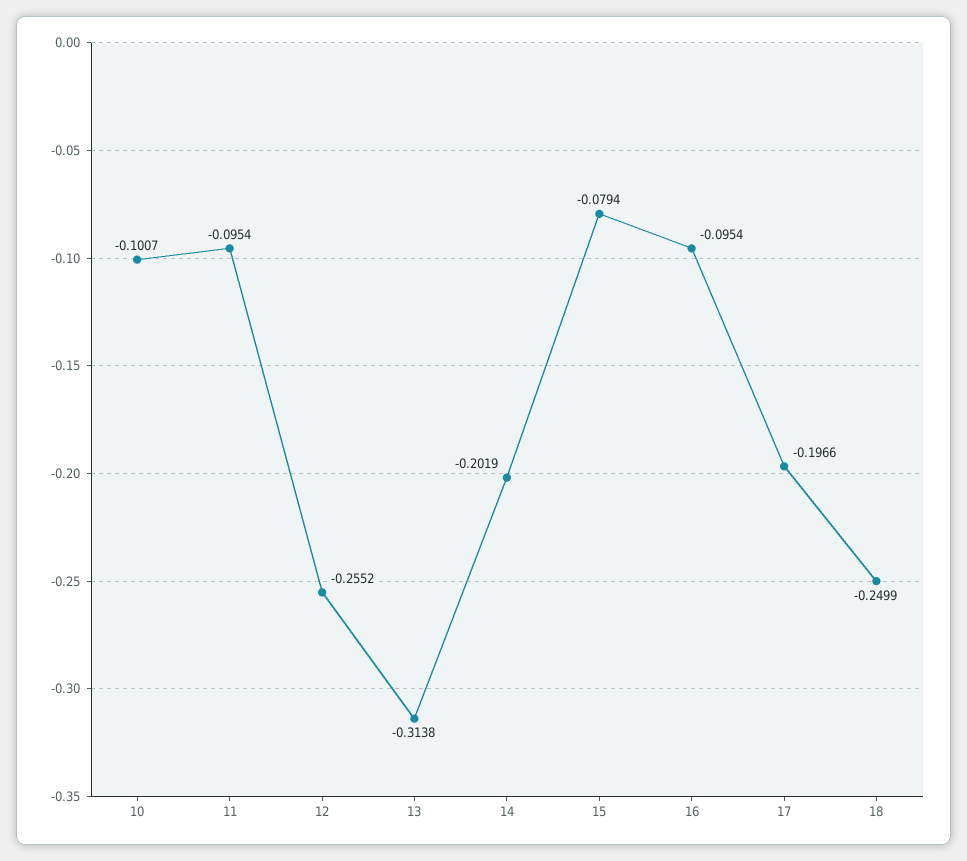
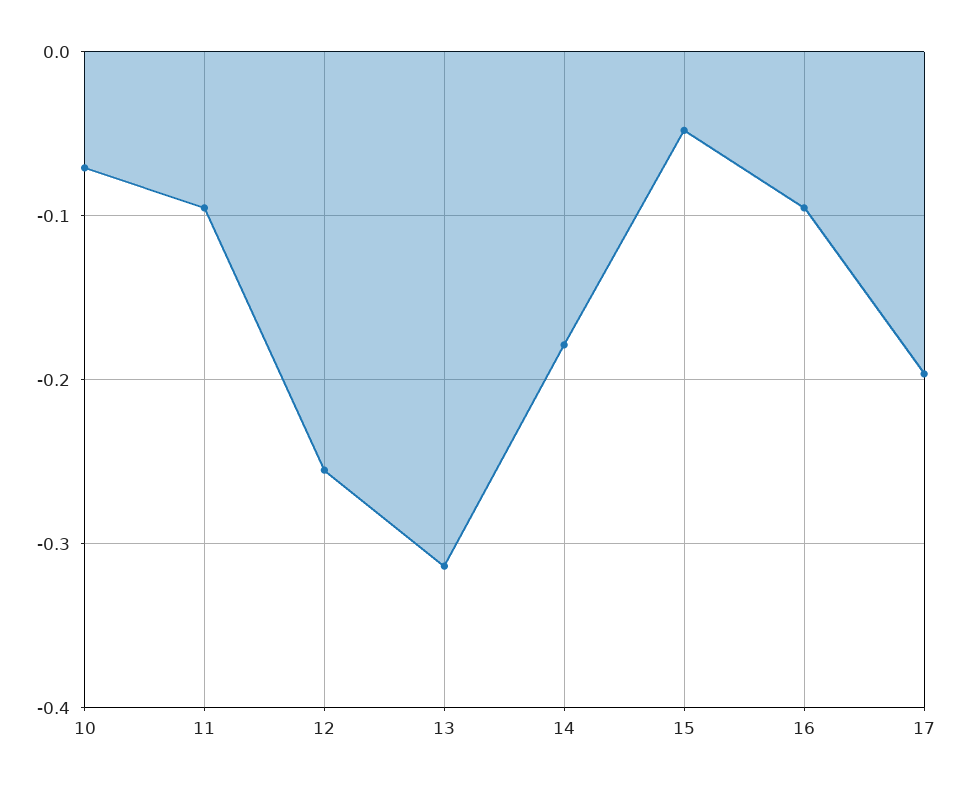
  {
-   "10": -0.1007,
+   "10": -0.07,
    "11": -0.0954,
    "12": -0.2552,
    "13": -0.3138,
-   "14": -0.2019,
+   "14": -0.18,
-   "15": -0.0794,
+   "15": -0.05,
    "16": -0.0954,
-   "17": -0.1966,
+   "17": -0.1966
-   "18": -0.2499
  }

